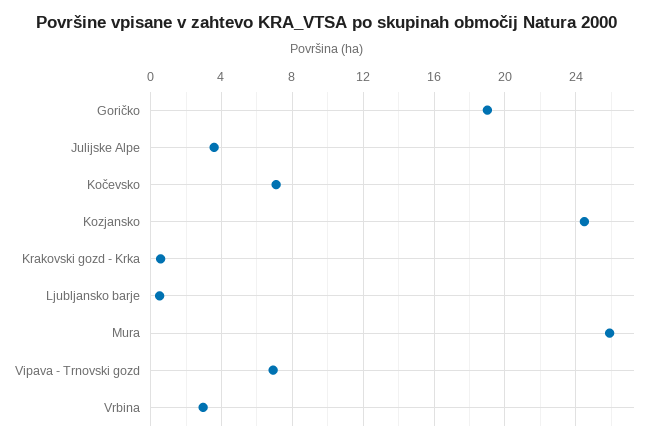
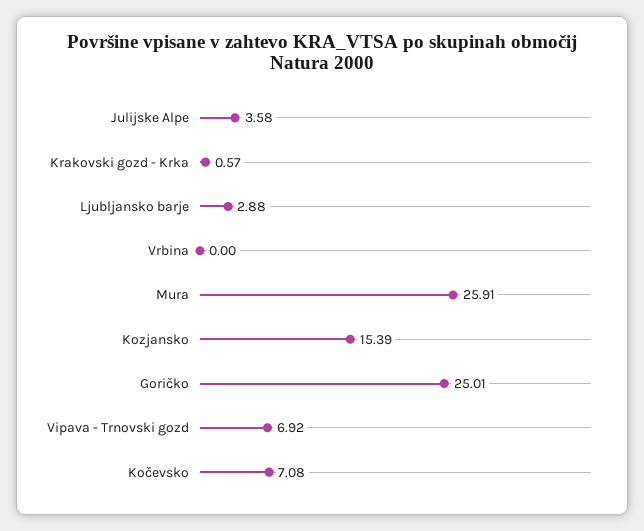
  {
-   "Goričko": 19,
+   "Goričko": 25.01,
    "Julijske Alpe": 3.58,
    "Kočevsko": 7.08,
-   "Kozjansko": 24.5,
+   "Kozjansko": 15.39,
    "Krakovski gozd - Krka": 0.57,
-   "Ljubljansko barje": 0.5,
+   "Ljubljansko barje": 2.88,
    "Mura": 25.91,
    "Vipava - Trnovski gozd": 6.92,
-   "Vrbina": 3
+   "Vrbina": 0
  }

